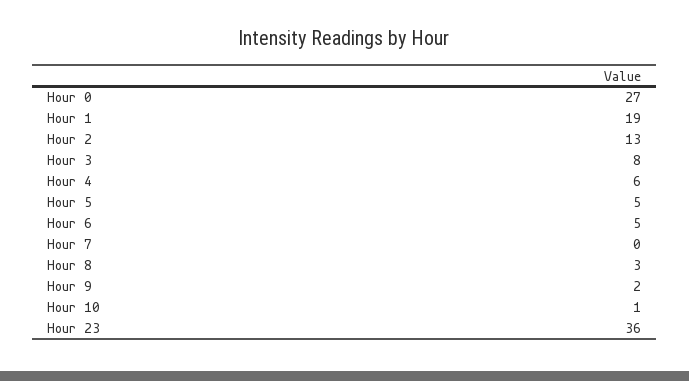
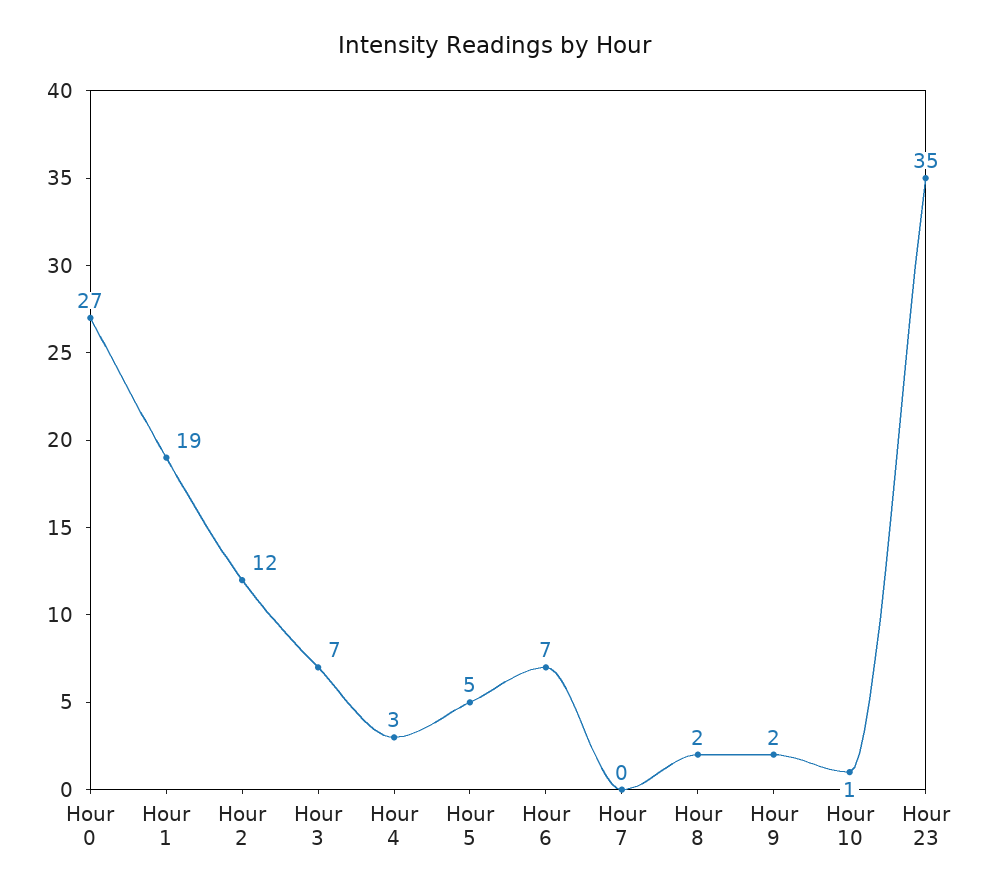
  {
    "Hour 0": 27,
    "Hour 1": 19,
-   "Hour 2": 13,
+   "Hour 2": 12,
-   "Hour 3": 8,
+   "Hour 3": 7,
-   "Hour 4": 6,
+   "Hour 4": 3,
    "Hour 5": 5,
-   "Hour 6": 5,
+   "Hour 6": 7,
    "Hour 7": 0,
-   "Hour 8": 3,
+   "Hour 8": 2,
    "Hour 9": 2,
    "Hour 10": 1,
-   "Hour 23": 36
+   "Hour 23": 35
  }

